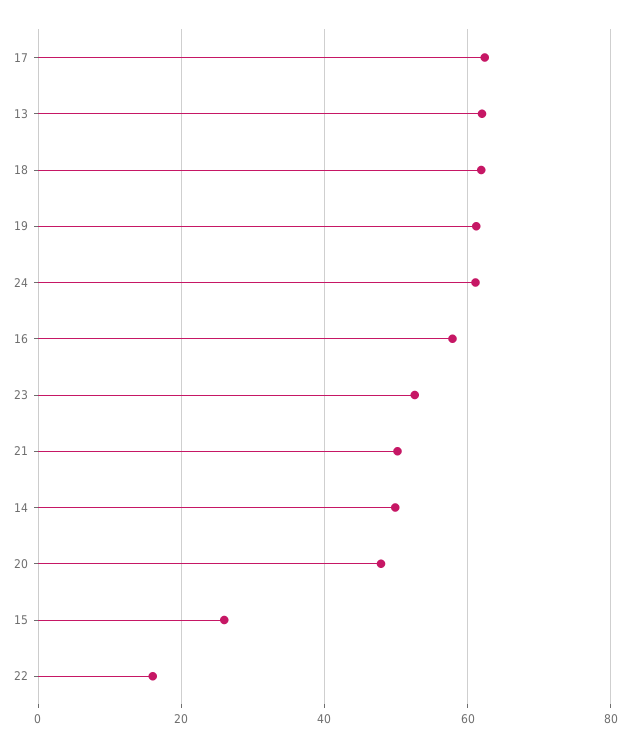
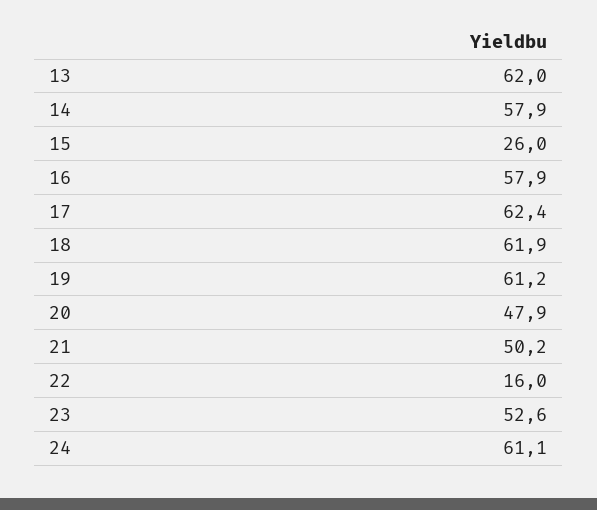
  {
    "17": 62.4,
    "13": 62,
    "18": 61.9,
    "19": 61.2,
    "24": 61.1,
    "16": 57.9,
    "23": 52.6,
    "21": 50.2,
-   "14": 50,
+   "14": 57.9,
    "20": 47.9,
    "15": 26,
    "22": 16
  }

